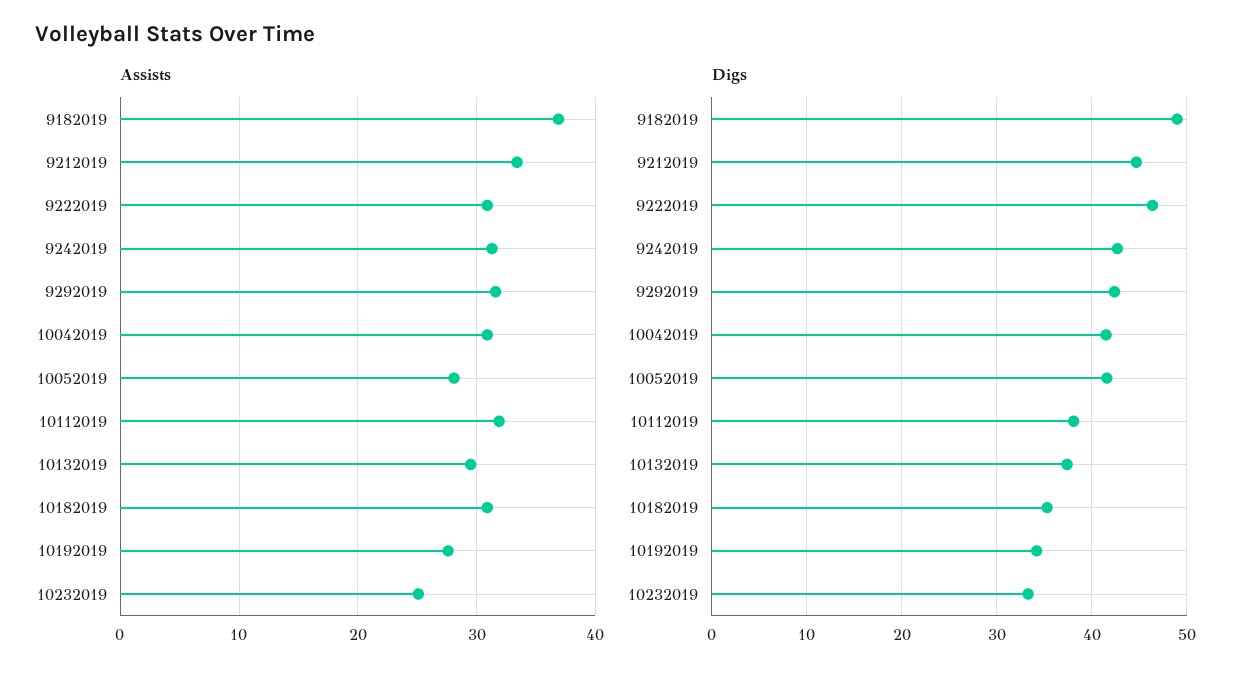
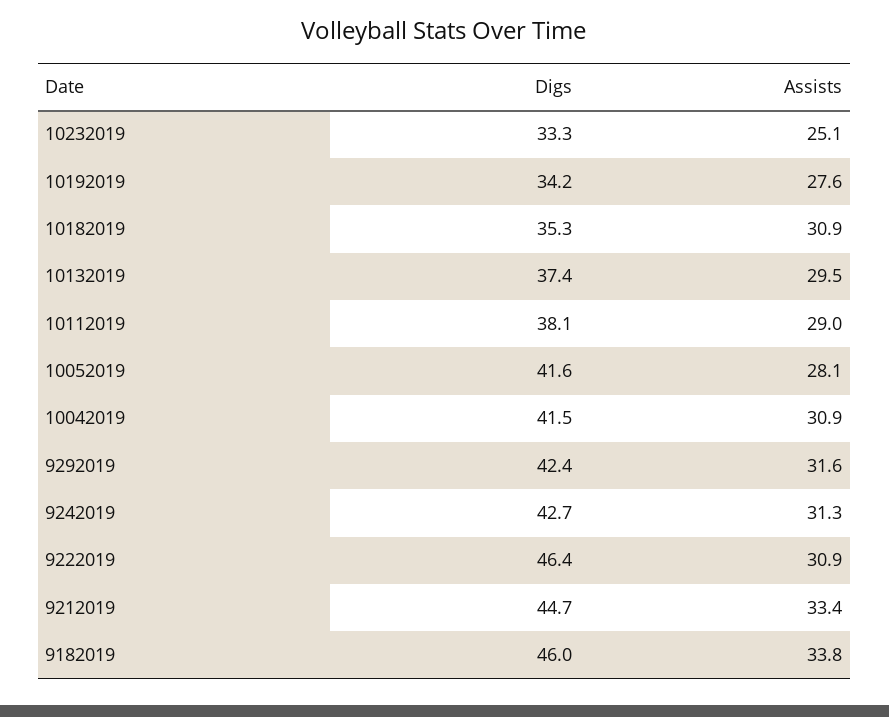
  {
    "Assists": {
-     "9182019": 37,
+     "9182019": 33.8,
      "9212019": 33.4,
      "9222019": 30.9,
      "9242019": 31.3,
      "9292019": 31.6,
      "10042019": 30.9,
      "10052019": 28.1,
-     "10112019": 32,
+     "10112019": 29,
      "10132019": 29.5,
      "10182019": 30.9,
      "10192019": 27.6,
      "10232019": 25.1
    },
    "Digs": {
-     "9182019": 49,
+     "9182019": 46,
      "9212019": 44.7,
      "9222019": 46.4,
      "9242019": 42.7,
      "9292019": 42.4,
      "10042019": 41.5,
      "10052019": 41.6,
      "10112019": 38.1,
      "10132019": 37.4,
      "10182019": 35.3,
      "10192019": 34.2,
      "10232019": 33.3
    }
  }

